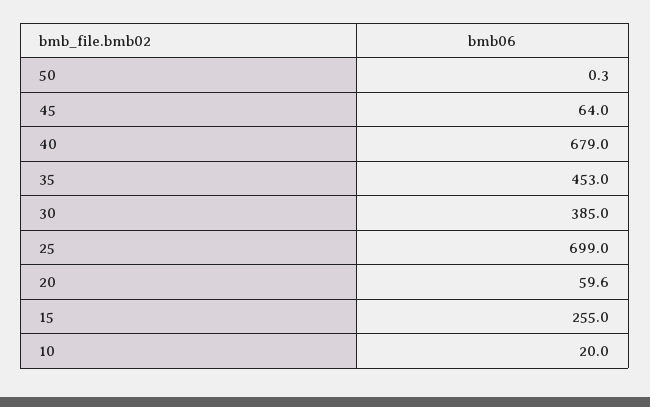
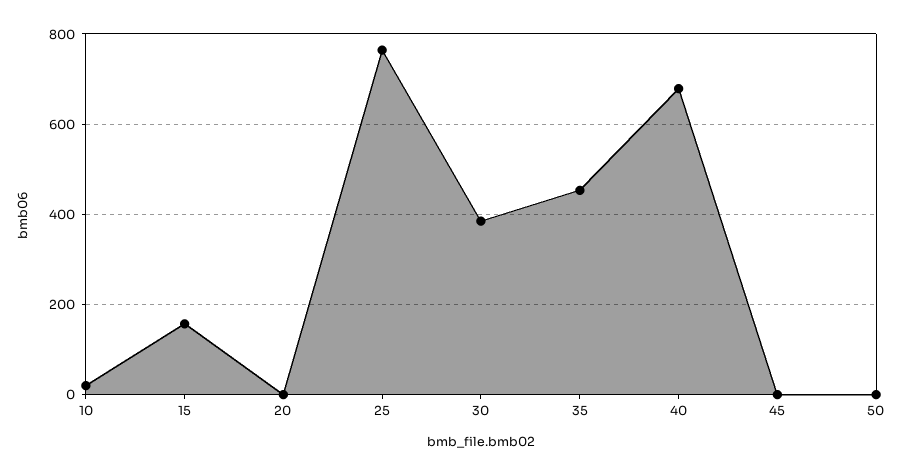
  {
    "50": 0.3,
-   "45": 64,
+   "45": 0,
    "40": 679,
    "35": 453,
    "30": 385,
-   "25": 699,
+   "25": 760,
-   "20": 59.6,
+   "20": 0,
-   "15": 255,
+   "15": 160,
    "10": 20
  }

